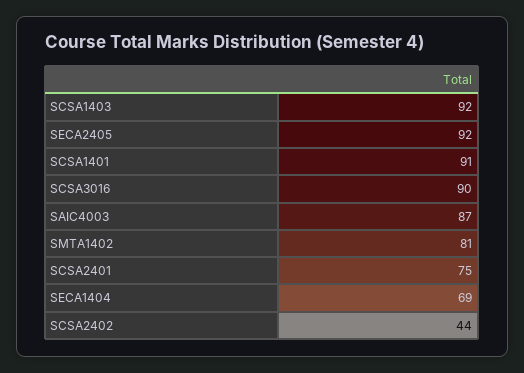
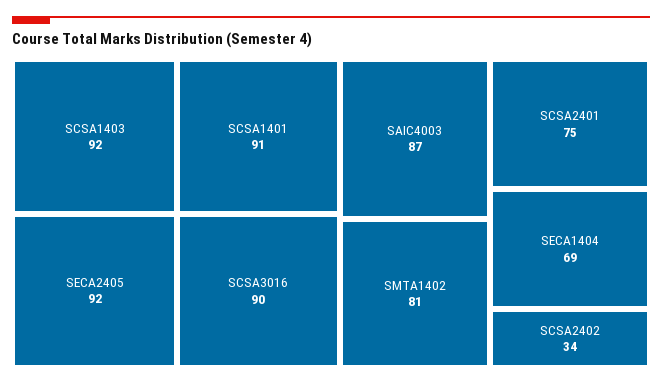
  {
    "SCSA1403": 92,
    "SECA2405": 92,
    "SCSA1401": 91,
    "SCSA3016": 90,
    "SAIC4003": 87,
    "SMTA1402": 81,
    "SCSA2401": 75,
    "SECA1404": 69,
-   "SCSA2402": 44
+   "SCSA2402": 34
  }

